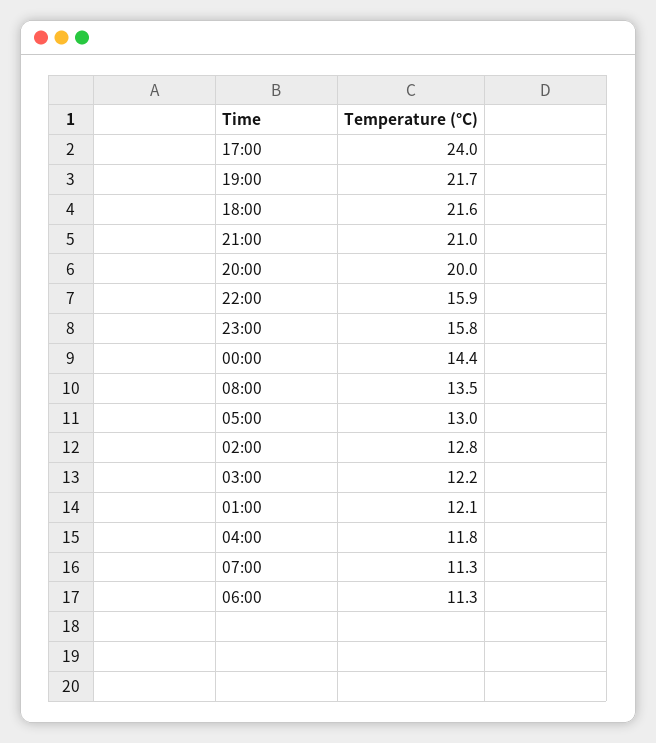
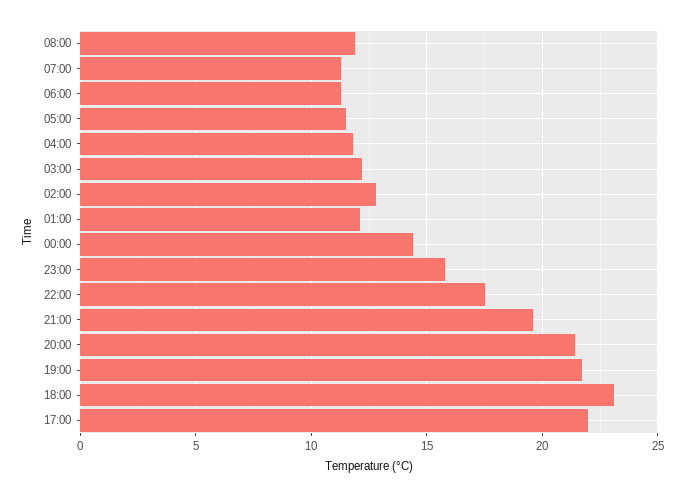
  {
-   "17:00": 24,
+   "17:00": 22,
    "19:00": 21.7,
-   "18:00": 21.6,
+   "18:00": 23,
-   "21:00": 21,
+   "21:00": 19.5,
-   "20:00": 20,
+   "20:00": 21.5,
-   "22:00": 15.9,
+   "22:00": 17.5,
    "23:00": 15.8,
    "00:00": 14.4,
-   "08:00": 13.5,
+   "08:00": 12,
-   "05:00": 13,
+   "05:00": 11.5,
    "02:00": 12.8,
    "03:00": 12.2,
    "01:00": 12.1,
    "04:00": 11.8,
    "07:00": 11.3,
    "06:00": 11.3
  }

